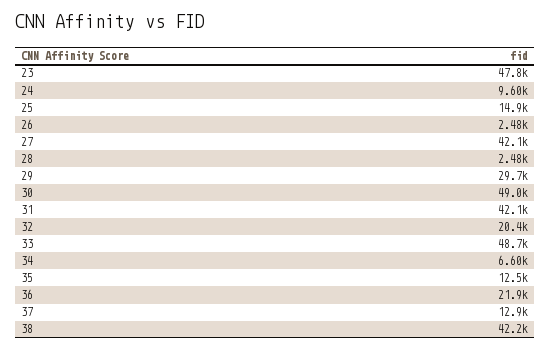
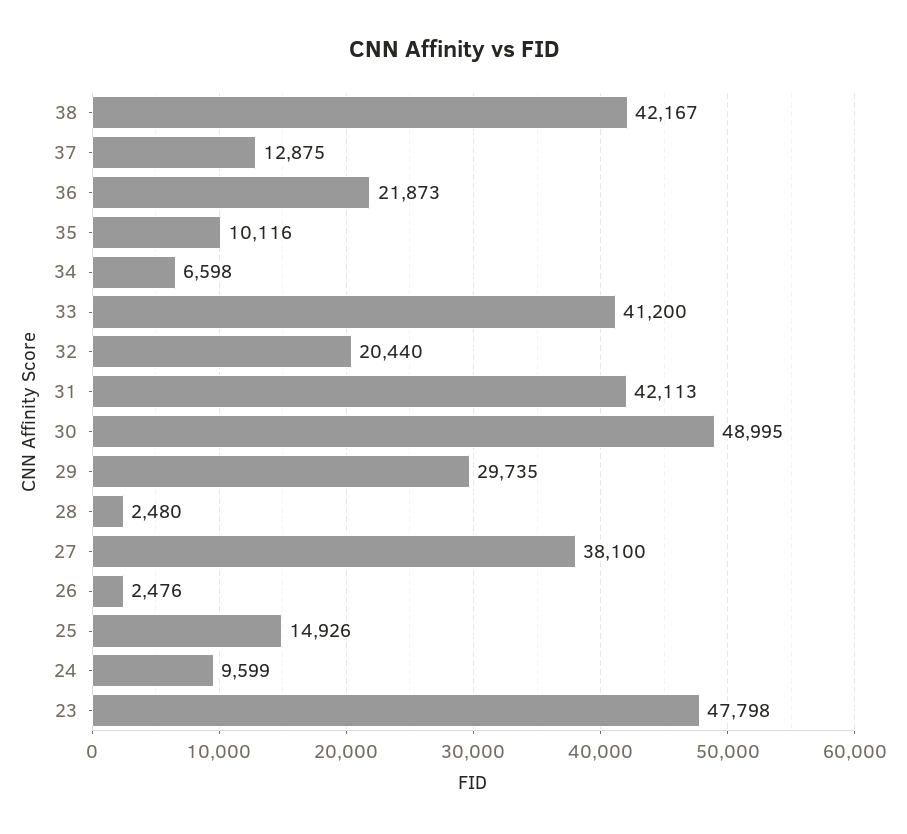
  {
    "23": 47798,
    "24": 9599,
    "25": 14926,
    "26": 2476,
-   "27": 42100,
+   "27": 38100,
    "28": 2480,
    "29": 29735,
    "30": 48995,
    "31": 42113,
    "32": 20440,
-   "33": 48700,
+   "33": 41200,
    "34": 6598,
-   "35": 12500,
+   "35": 10116,
    "36": 21873,
    "37": 12875,
    "38": 42167
  }

